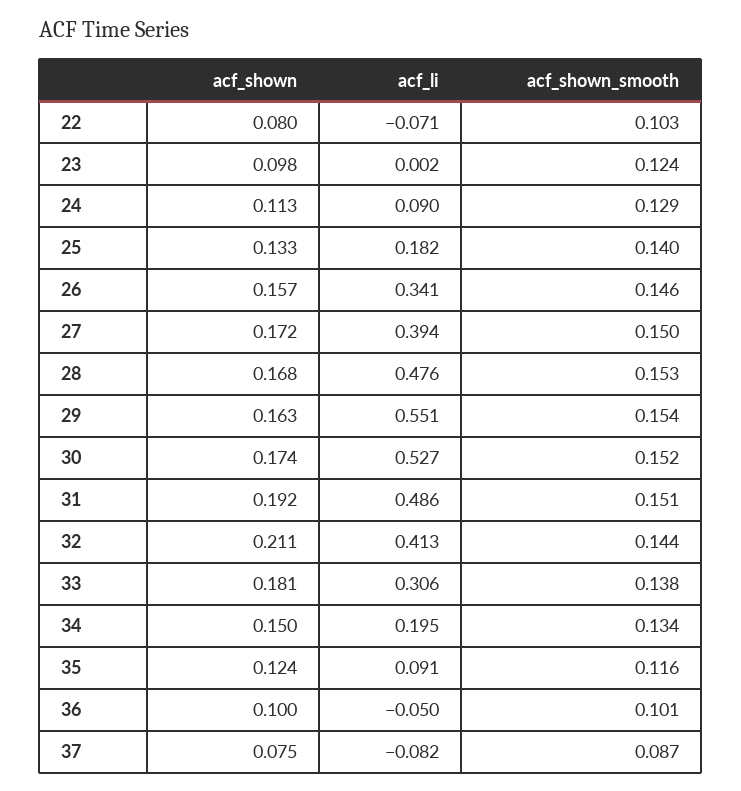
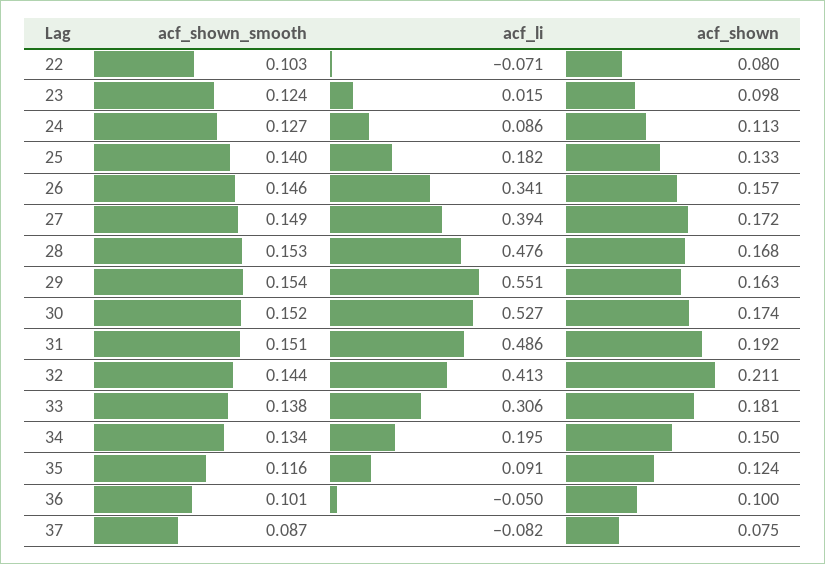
  {
    "acf_shown": {
      "22": 0.08,
      "23": 0.098,
      "24": 0.113,
      "25": 0.133,
      "26": 0.157,
      "27": 0.172,
      "28": 0.168,
      "29": 0.163,
      "30": 0.174,
      "31": 0.192,
      "32": 0.211,
      "33": 0.181,
      "34": 0.15,
      "35": 0.124,
      "36": 0.1,
      "37": 0.075
    },
    "acf_li": {
      "22": -0.071,
-     "23": 0.002,
+     "23": 0.015,
-     "24": 0.09,
+     "24": 0.086,
      "25": 0.182,
      "26": 0.341,
      "27": 0.394,
      "28": 0.476,
      "29": 0.551,
      "30": 0.527,
      "31": 0.486,
      "32": 0.413,
      "33": 0.306,
      "34": 0.195,
      "35": 0.091,
      "36": -0.05,
      "37": -0.082
    },
    "acf_shown_smooth": {
      "22": 0.103,
      "23": 0.124,
-     "24": 0.129,
+     "24": 0.127,
      "25": 0.14,
      "26": 0.146,
-     "27": 0.15,
+     "27": 0.149,
      "28": 0.153,
      "29": 0.154,
      "30": 0.152,
      "31": 0.151,
      "32": 0.144,
      "33": 0.138,
      "34": 0.134,
      "35": 0.116,
      "36": 0.101,
      "37": 0.087
    }
  }

